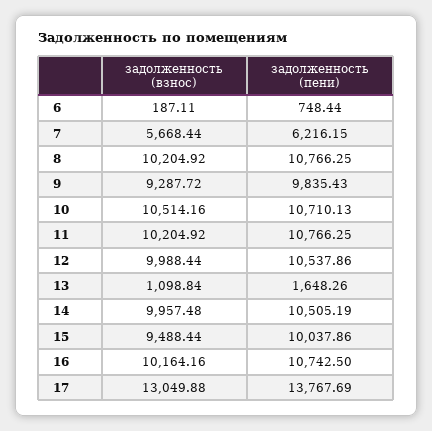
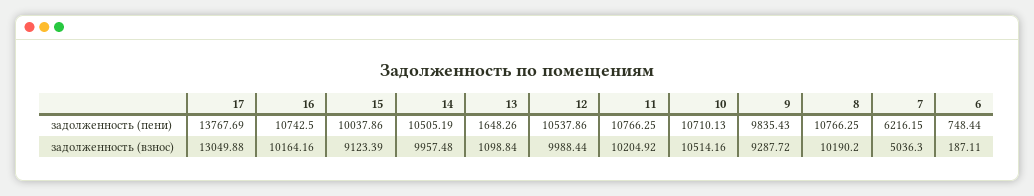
  {
    "задолженность (взнос)": {
      "6": 187.11,
-     "7": 5668.44,
+     "7": 5036.3,
-     "8": 10204.92,
+     "8": 10190.2,
      "9": 9287.72,
      "10": 10514.16,
      "11": 10204.92,
      "12": 9988.44,
      "13": 1098.84,
      "14": 9957.48,
-     "15": 9488.44,
+     "15": 9123.39,
      "16": 10164.16,
      "17": 13049.88
    },
    "задолженность (пени)": {
      "6": 748.44,
      "7": 6216.15,
      "8": 10766.25,
      "9": 9835.43,
      "10": 10710.13,
      "11": 10766.25,
      "12": 10537.86,
      "13": 1648.26,
      "14": 10505.19,
      "15": 10037.86,
      "16": 10742.5,
      "17": 13767.69
    }
  }

